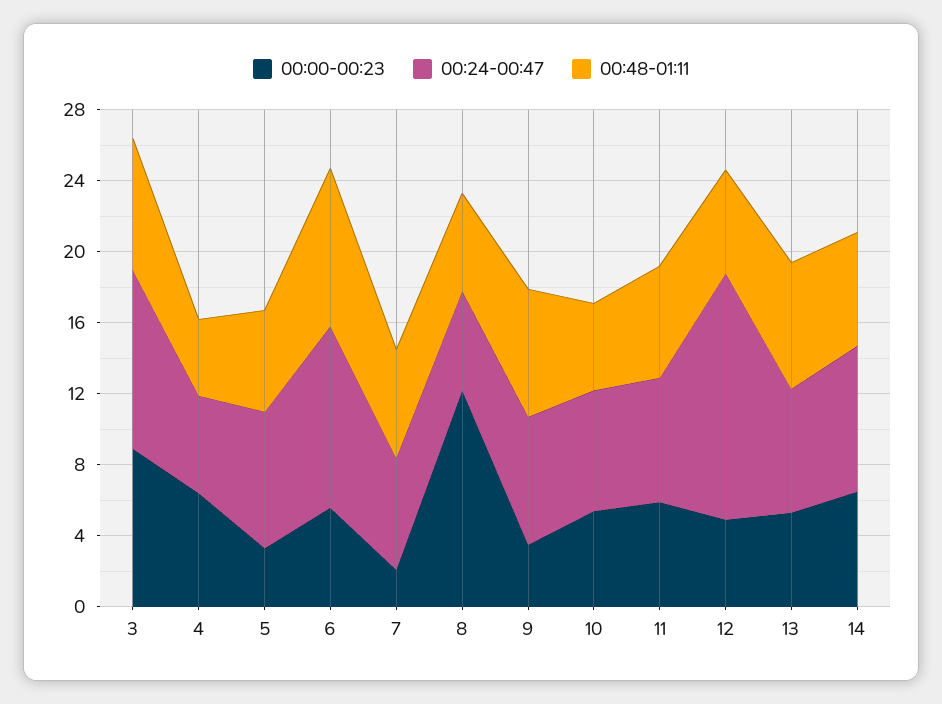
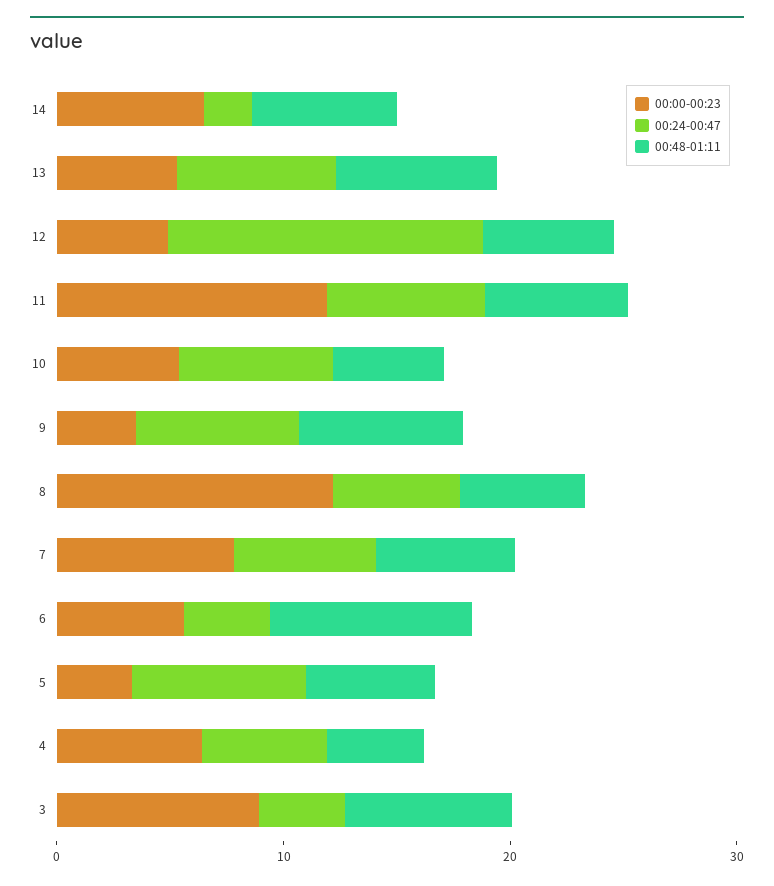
  {
    "00:00-00:23": {
      "3": 9,
      "4": 6,
      "5": 3,
      "6": 6,
-     "7": 2,
+     "7": 8,
      "8": 12,
      "9": 4,
      "10": 5,
-     "11": 6,
+     "11": 12,
      "12": 5,
      "13": 5,
      "14": 7
    },
    "00:24-00:47": {
-     "3": 10,
+     "3": 4,
      "4": 6,
      "5": 8,
-     "6": 10,
+     "6": 4,
      "7": 6,
      "8": 6,
      "9": 7,
      "10": 7,
      "11": 7,
      "12": 14,
      "13": 7,
-     "14": 8
+     "14": 2
    },
    "00:48-01:11": {
      "3": 7,
      "4": 4,
      "5": 6,
      "6": 9,
      "7": 6,
      "8": 6,
      "9": 7,
      "10": 5,
      "11": 6,
      "12": 6,
      "13": 7,
      "14": 6
    }
  }

